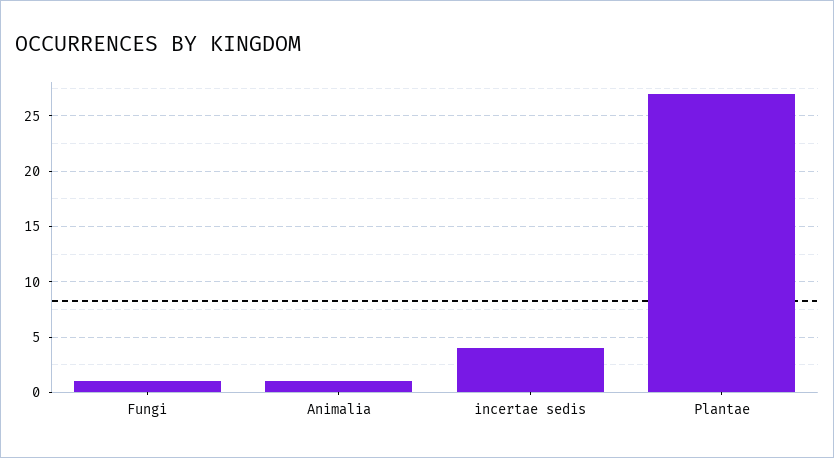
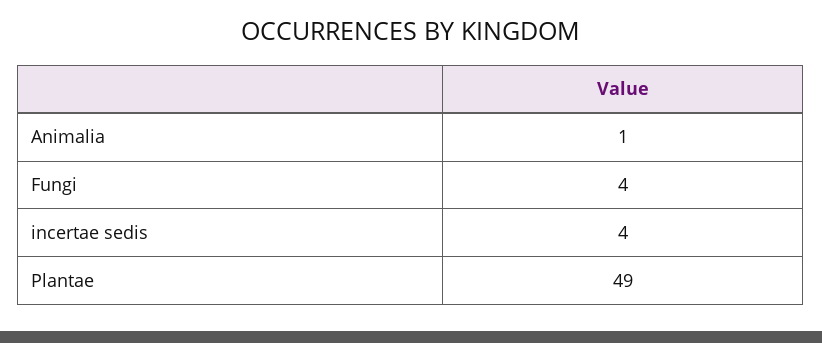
  {
-   "Fungi": 1,
+   "Fungi": 4,
    "Animalia": 1,
    "incertae sedis": 4,
-   "Plantae": 27
+   "Plantae": 49
  }

